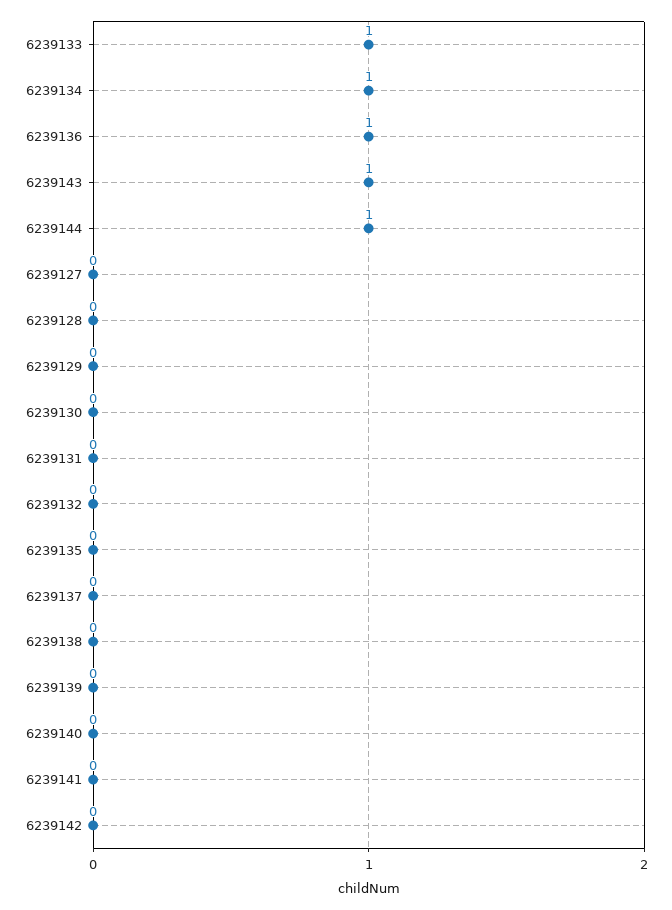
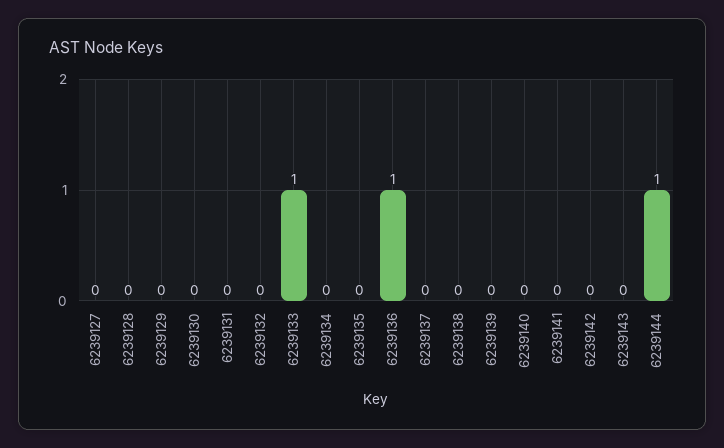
  {
    "6239133": 1,
-   "6239134": 1,
+   "6239134": 0,
    "6239136": 1,
-   "6239143": 1,
+   "6239143": 0,
    "6239144": 1,
    "6239127": 0,
    "6239128": 0,
    "6239129": 0,
    "6239130": 0,
    "6239131": 0,
    "6239132": 0,
    "6239135": 0,
    "6239137": 0,
    "6239138": 0,
    "6239139": 0,
    "6239140": 0,
    "6239141": 0,
    "6239142": 0
  }

